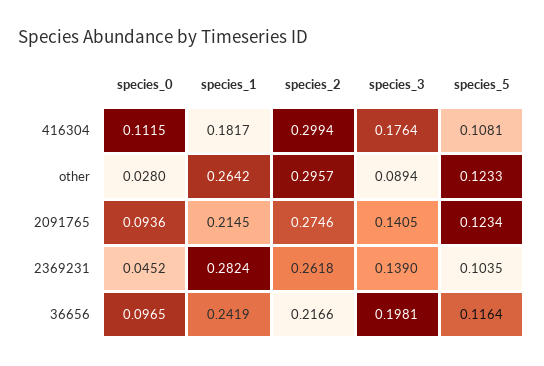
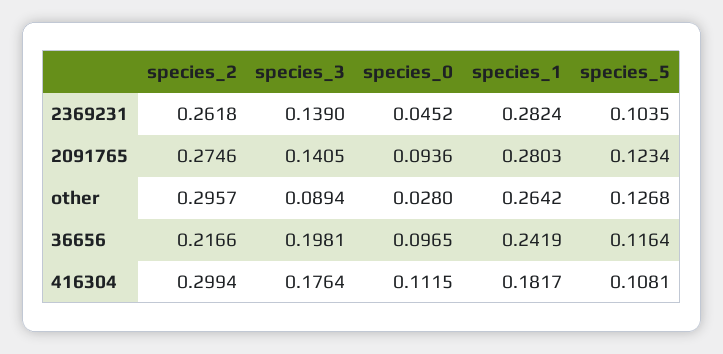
  {
    "species_0": {
      "416304": 0.1115,
      "other": 0.028,
      "2091765": 0.0936,
      "2369231": 0.0452,
      "36656": 0.0965
    },
    "species_1": {
      "416304": 0.1817,
      "other": 0.2642,
-     "2091765": 0.2145,
+     "2091765": 0.2803,
      "2369231": 0.2824,
      "36656": 0.2419
    },
    "species_2": {
      "416304": 0.2994,
      "other": 0.2957,
      "2091765": 0.2746,
      "2369231": 0.2618,
      "36656": 0.2166
    },
    "species_3": {
      "416304": 0.1764,
      "other": 0.0894,
      "2091765": 0.1405,
      "2369231": 0.139,
      "36656": 0.1981
    },
    "species_5": {
      "416304": 0.1081,
-     "other": 0.1233,
+     "other": 0.1268,
      "2091765": 0.1234,
      "2369231": 0.1035,
      "36656": 0.1164
    }
  }

